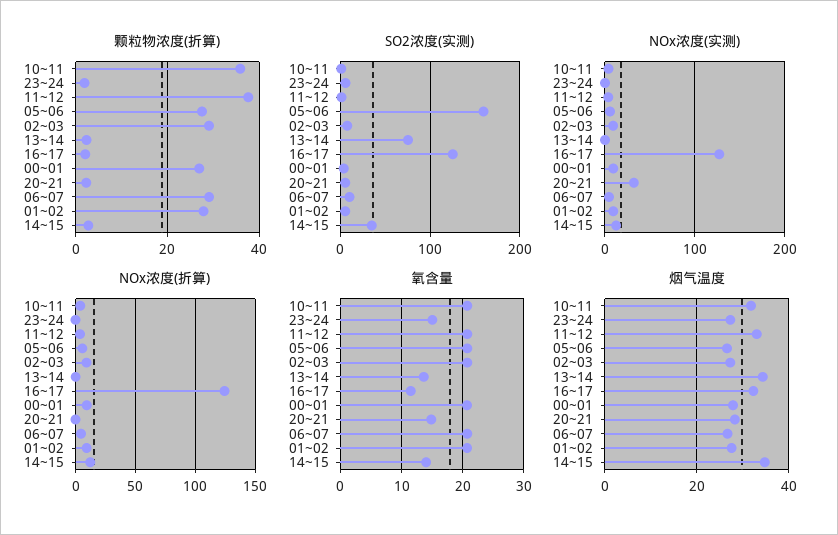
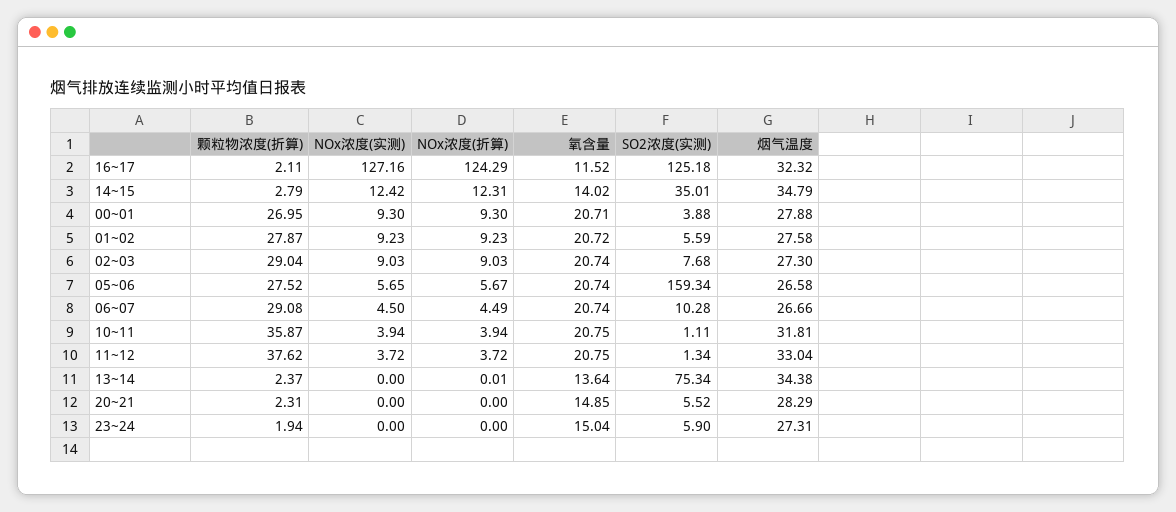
  {
    "颗粒物浓度(折算)": {
      "10~11": 35.87,
      "23~24": 1.94,
      "11~12": 37.62,
      "05~06": 27.52,
      "02~03": 29.04,
      "13~14": 2.37,
      "16~17": 2.11,
      "00~01": 26.95,
      "20~21": 2.31,
      "06~07": 29.08,
      "01~02": 27.87,
      "14~15": 2.79
    },
    "SO2浓度(实测)": {
      "10~11": 1.11,
      "23~24": 5.9,
      "11~12": 1.34,
      "05~06": 159.34,
      "02~03": 7.68,
      "13~14": 75.34,
      "16~17": 125.18,
      "00~01": 3.88,
      "20~21": 5.52,
      "06~07": 10.28,
      "01~02": 5.59,
      "14~15": 35.01
    },
    "NOx浓度(实测)": {
      "10~11": 3.94,
      "23~24": 0,
      "11~12": 3.72,
      "05~06": 5.65,
      "02~03": 9.03,
      "13~14": 0,
      "16~17": 127.16,
      "00~01": 9.3,
-     "20~21": 30,
+     "20~21": 0,
      "06~07": 4.5,
      "01~02": 9.23,
      "14~15": 12.42
    },
    "NOx浓度(折算)": {
      "10~11": 3.94,
      "23~24": 0,
      "11~12": 3.72,
      "05~06": 5.67,
      "02~03": 9.03,
      "13~14": 0.01,
      "16~17": 124.29,
      "00~01": 9.3,
      "20~21": 0,
      "06~07": 4.49,
      "01~02": 9.23,
      "14~15": 12.31
    },
    "氧含量": {
      "10~11": 20.75,
      "23~24": 15.04,
      "11~12": 20.75,
      "05~06": 20.74,
      "02~03": 20.74,
      "13~14": 13.64,
      "16~17": 11.52,
      "00~01": 20.71,
      "20~21": 14.85,
      "06~07": 20.74,
      "01~02": 20.72,
      "14~15": 14.02
    },
    "烟气温度": {
      "10~11": 31.81,
      "23~24": 27.31,
      "11~12": 33.04,
      "05~06": 26.58,
      "02~03": 27.3,
      "13~14": 34.38,
      "16~17": 32.32,
      "00~01": 27.88,
      "20~21": 28.29,
      "06~07": 26.66,
      "01~02": 27.58,
      "14~15": 34.79
    }
  }

